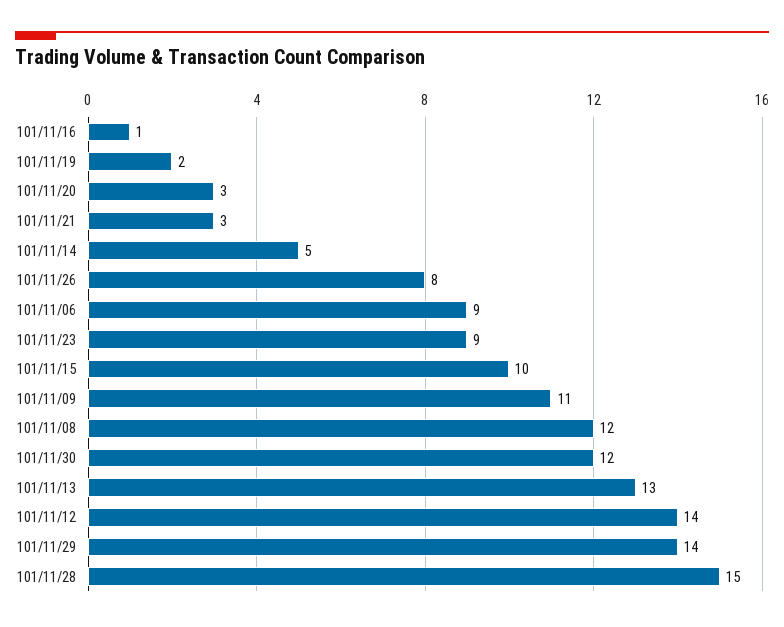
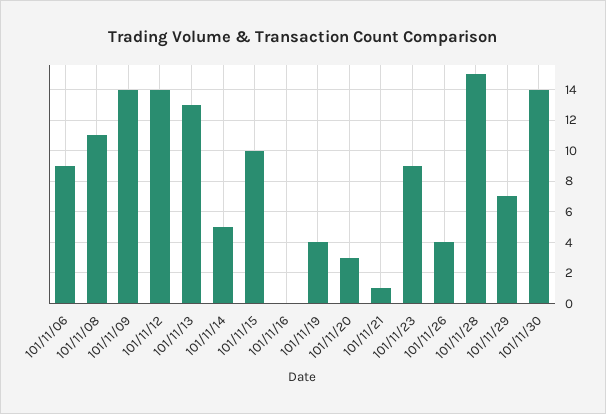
  {
-   "101/11/16": 1,
+   "101/11/16": 0,
-   "101/11/19": 2,
+   "101/11/19": 4,
    "101/11/20": 3,
-   "101/11/21": 3,
+   "101/11/21": 1,
    "101/11/14": 5,
-   "101/11/26": 8,
+   "101/11/26": 4,
    "101/11/06": 9,
    "101/11/23": 9,
    "101/11/15": 10,
-   "101/11/09": 11,
+   "101/11/09": 14,
-   "101/11/08": 12,
+   "101/11/08": 11,
-   "101/11/30": 12,
+   "101/11/30": 14,
    "101/11/13": 13,
    "101/11/12": 14,
-   "101/11/29": 14,
+   "101/11/29": 7,
    "101/11/28": 15
  }

